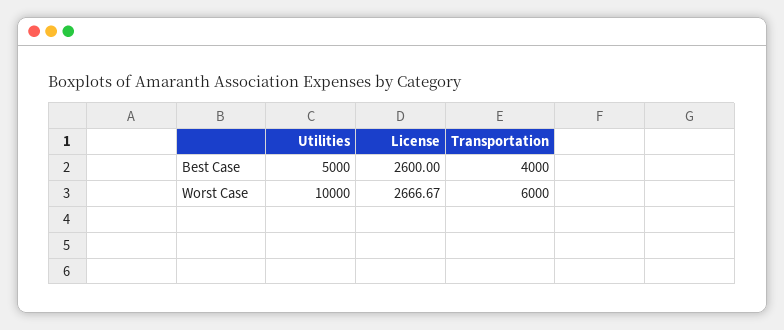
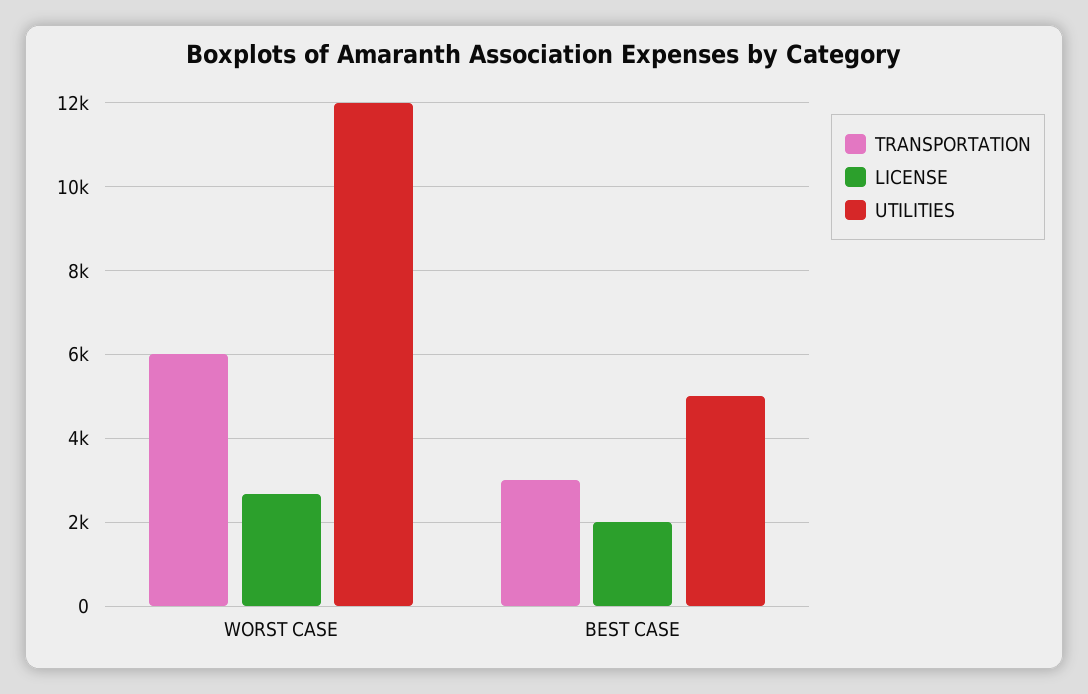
  {
    "Utilities": {
      "Best Case": 5000,
-     "Worst Case": 10000
+     "Worst Case": 12000
    },
    "License": {
-     "Best Case": 2600,
+     "Best Case": 2000,
      "Worst Case": 2666.67
    },
    "Transportation": {
-     "Best Case": 4000,
+     "Best Case": 3000,
      "Worst Case": 6000
    }
  }

